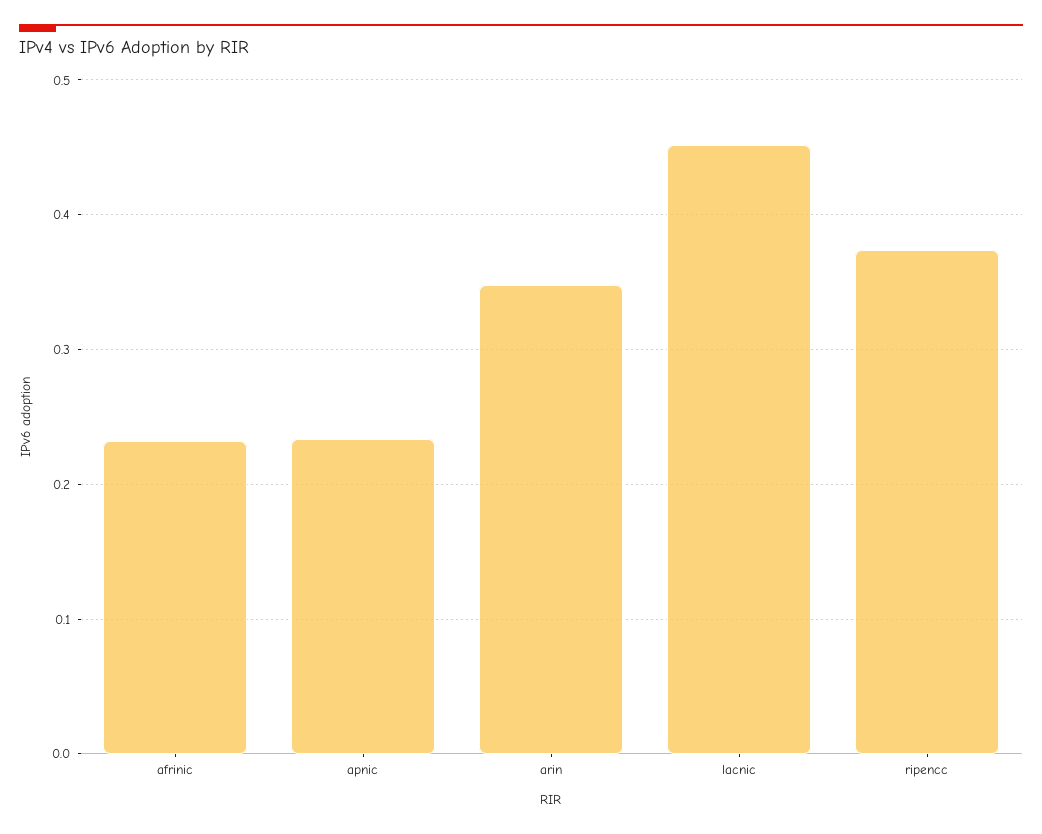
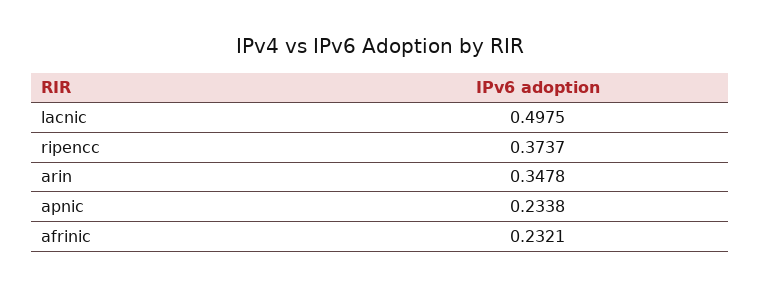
  {
    "afrinic": 0.2321,
    "apnic": 0.2338,
    "arin": 0.3478,
-   "lacnic": 0.45,
+   "lacnic": 0.4975,
    "ripencc": 0.3737
  }

